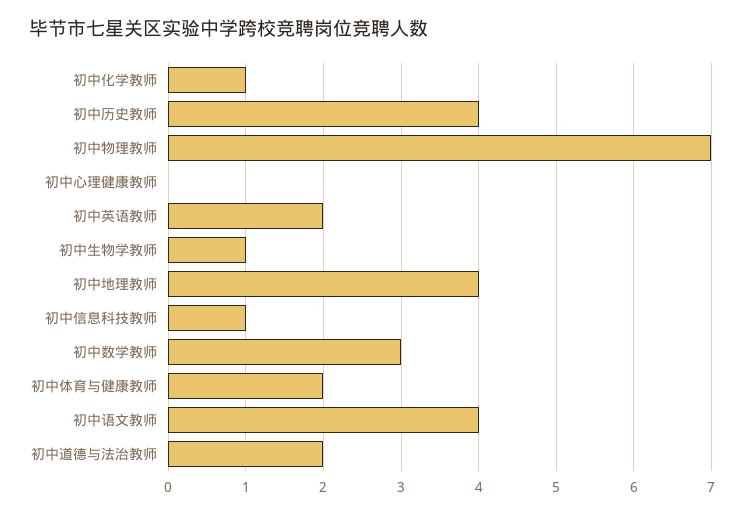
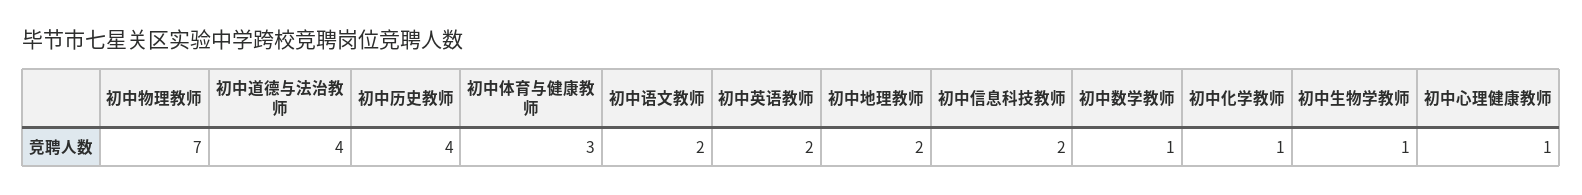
  {
    "初中化学教师": 1,
    "初中历史教师": 4,
    "初中物理教师": 7,
-   "初中心理健康教师": 0,
+   "初中心理健康教师": 1,
    "初中英语教师": 2,
    "初中生物学教师": 1,
-   "初中地理教师": 4,
+   "初中地理教师": 2,
-   "初中信息科技教师": 1,
+   "初中信息科技教师": 2,
-   "初中数学教师": 3,
+   "初中数学教师": 1,
-   "初中体育与健康教师": 2,
+   "初中体育与健康教师": 3,
-   "初中语文教师": 4,
+   "初中语文教师": 2,
-   "初中道德与法治教师": 2
+   "初中道德与法治教师": 4
  }

